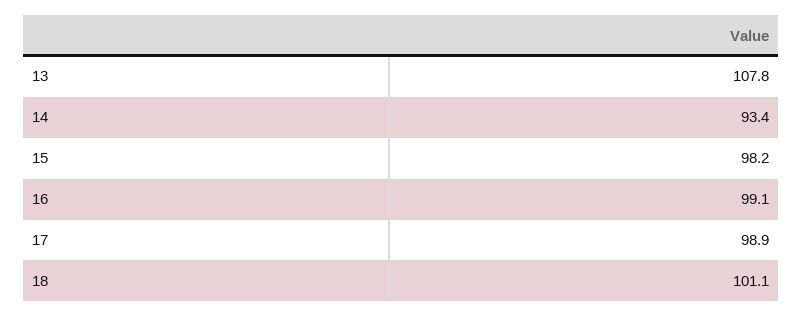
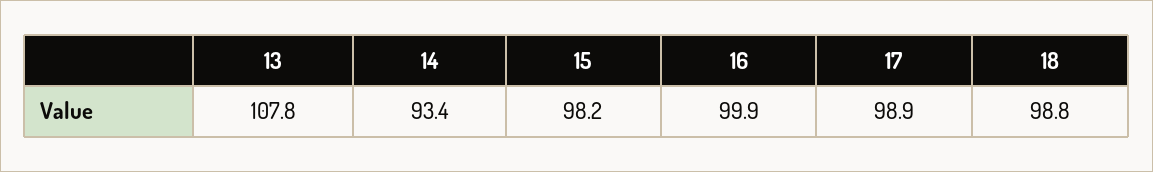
  {
    "13": 107.8,
    "14": 93.4,
    "15": 98.2,
-   "16": 99.1,
+   "16": 99.9,
    "17": 98.9,
-   "18": 101.1
+   "18": 98.8
  }

